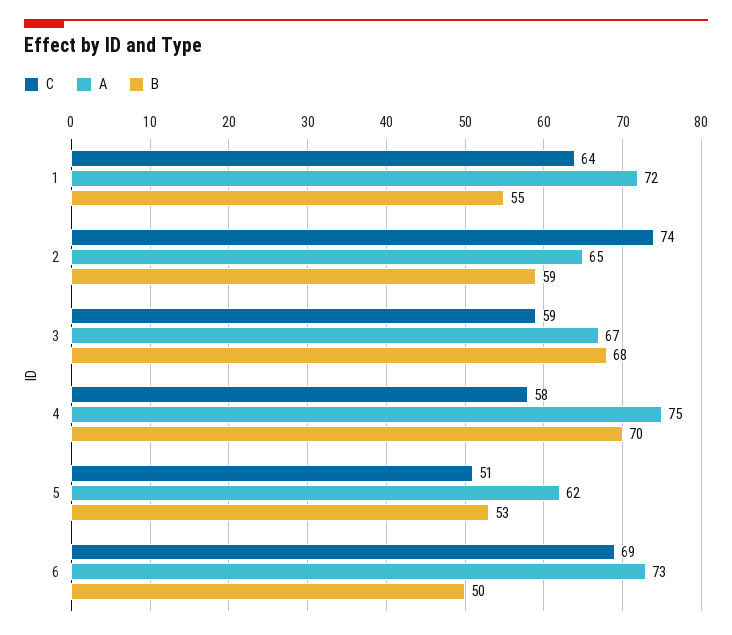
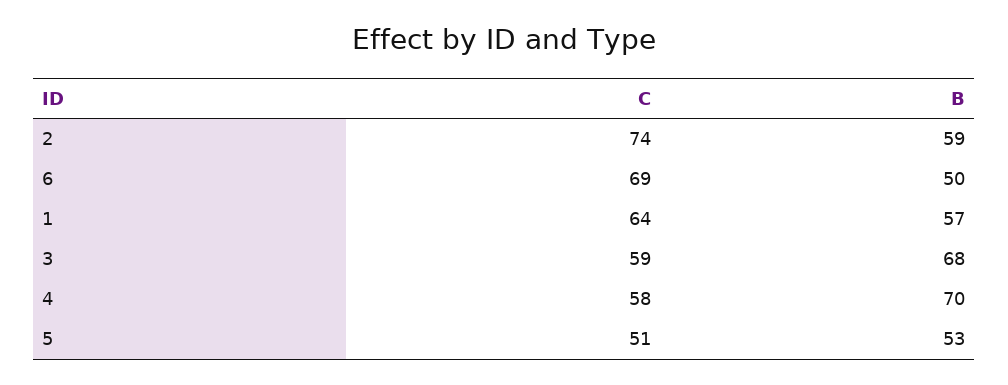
  {
    "C": {
      "1": 64,
      "2": 74,
      "3": 59,
      "4": 58,
      "5": 51,
      "6": 69
    },
-   "A": {
-     "1": 72,
-     "2": 65,
-     "3": 67,
-     "4": 75,
-     "5": 62,
-     "6": 73
-   },
    "B": {
-     "1": 55,
+     "1": 57,
      "2": 59,
      "3": 68,
      "4": 70,
      "5": 53,
      "6": 50
    }
  }

